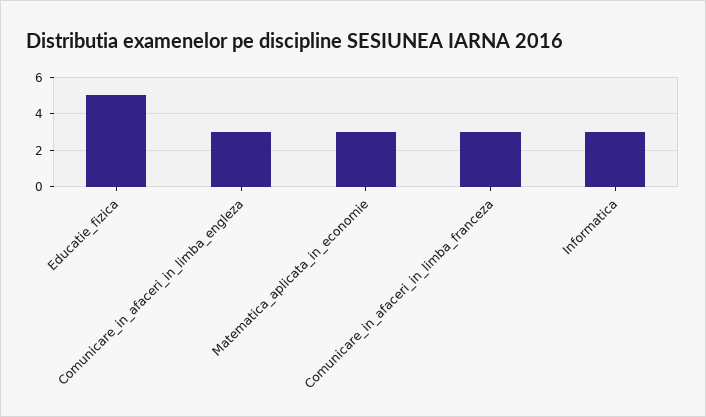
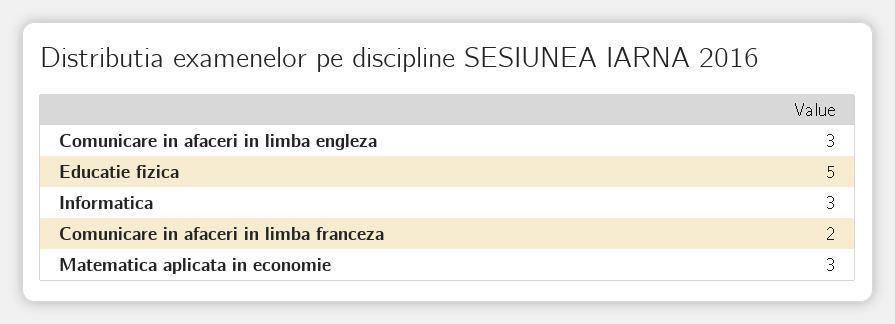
  {
    "Educatie_fizica": 5,
    "Comunicare_in_afaceri_in_limba_engleza": 3,
    "Matematica_aplicata_in_economie": 3,
-   "Comunicare_in_afaceri_in_limba_franceza": 3,
+   "Comunicare_in_afaceri_in_limba_franceza": 2,
    "Informatica": 3
  }

